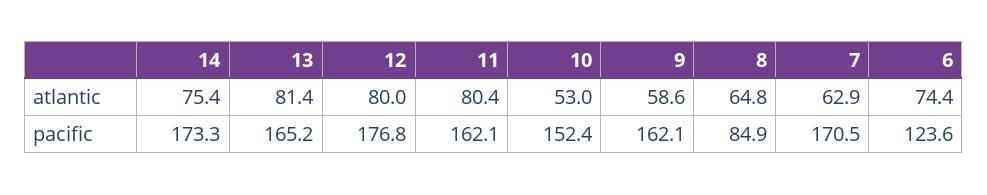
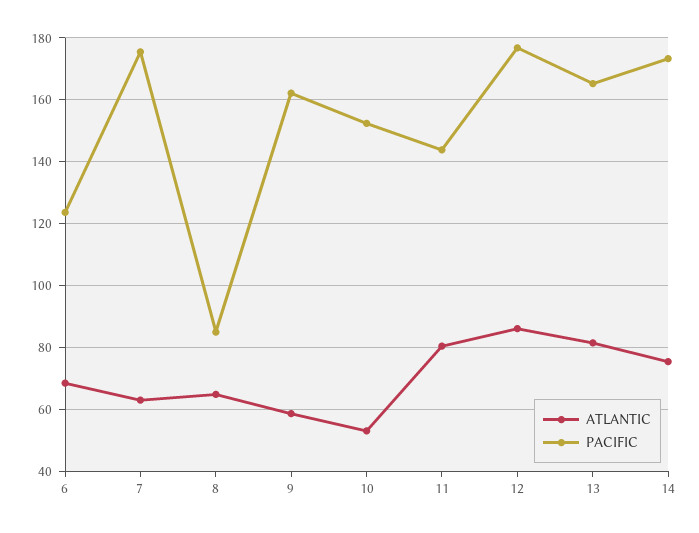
  {
    "atlantic": {
      "14": 75.4,
      "13": 81.4,
-     "12": 80,
+     "12": 86,
      "11": 80.4,
      "10": 53,
      "9": 58.6,
      "8": 64.8,
      "7": 62.9,
-     "6": 74.4
+     "6": 68
    },
    "pacific": {
      "14": 173.3,
      "13": 165.2,
      "12": 176.8,
-     "11": 162.1,
+     "11": 144,
      "10": 152.4,
      "9": 162.1,
      "8": 84.9,
-     "7": 170.5,
+     "7": 176,
      "6": 123.6
    }
  }

